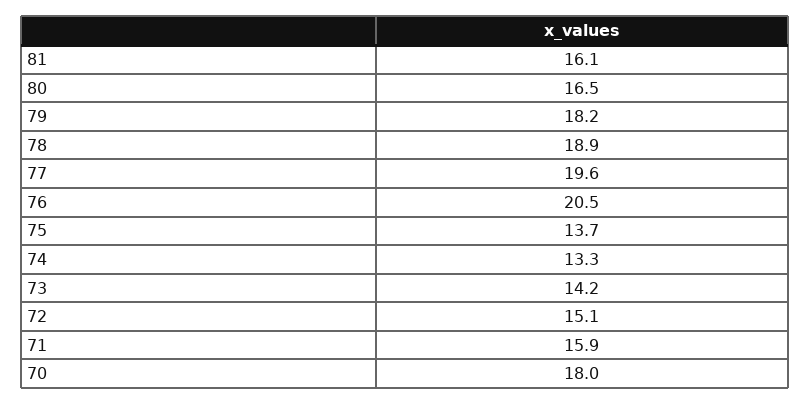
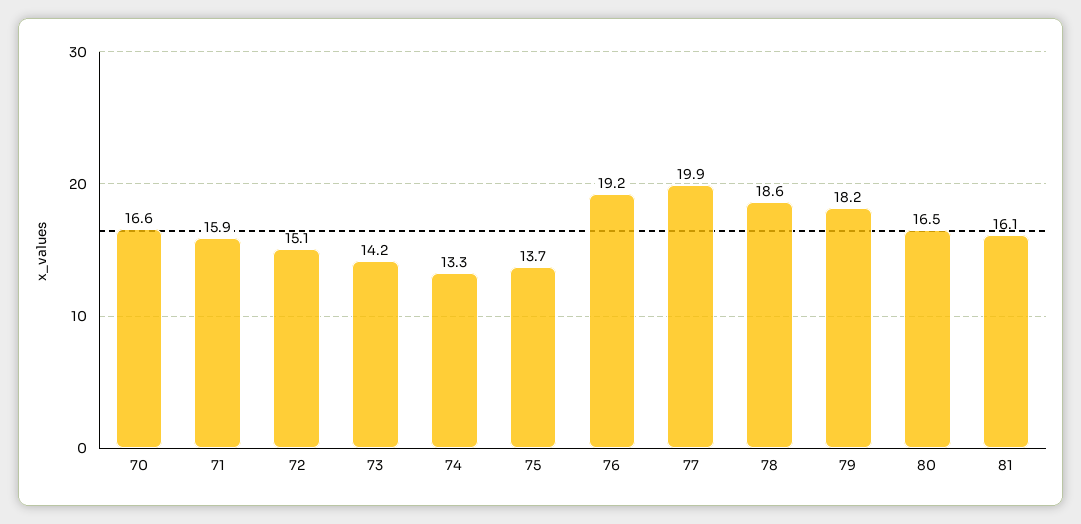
  {
    "81": 16.1,
    "80": 16.5,
    "79": 18.2,
-   "78": 18.9,
+   "78": 18.6,
-   "77": 19.6,
+   "77": 19.9,
-   "76": 20.5,
+   "76": 19.2,
    "75": 13.7,
    "74": 13.3,
    "73": 14.2,
    "72": 15.1,
    "71": 15.9,
-   "70": 18
+   "70": 16.6
  }

